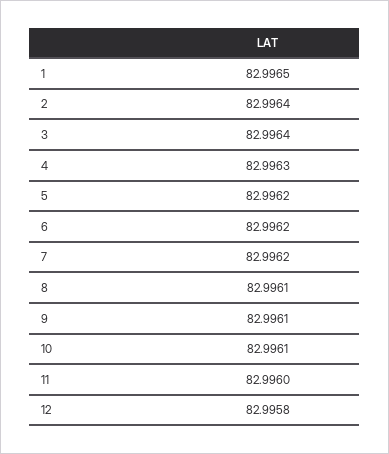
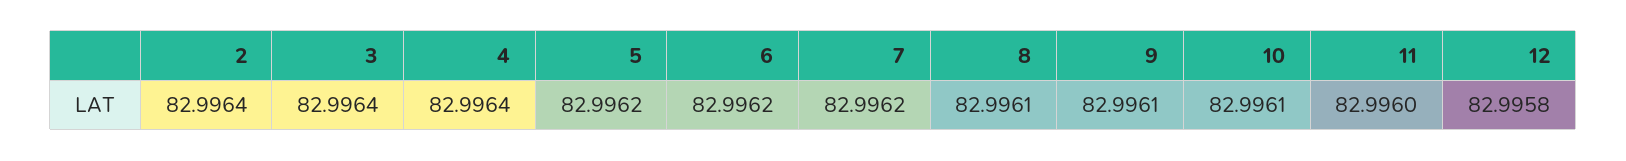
  {
-   "1": 82.9965,
    "2": 82.9964,
    "3": 82.9964,
-   "4": 82.9963,
+   "4": 82.9964,
    "5": 82.9962,
    "6": 82.9962,
    "7": 82.9962,
    "8": 82.9961,
    "9": 82.9961,
    "10": 82.9961,
    "11": 82.996,
    "12": 82.9958
  }

